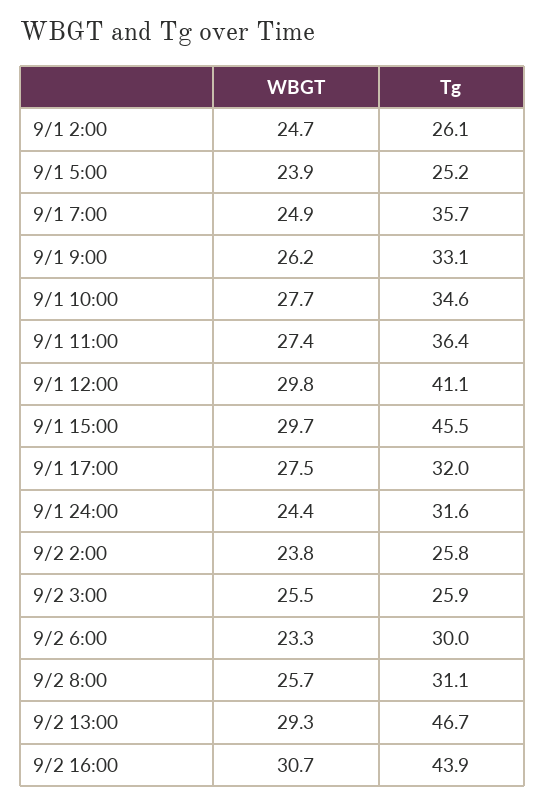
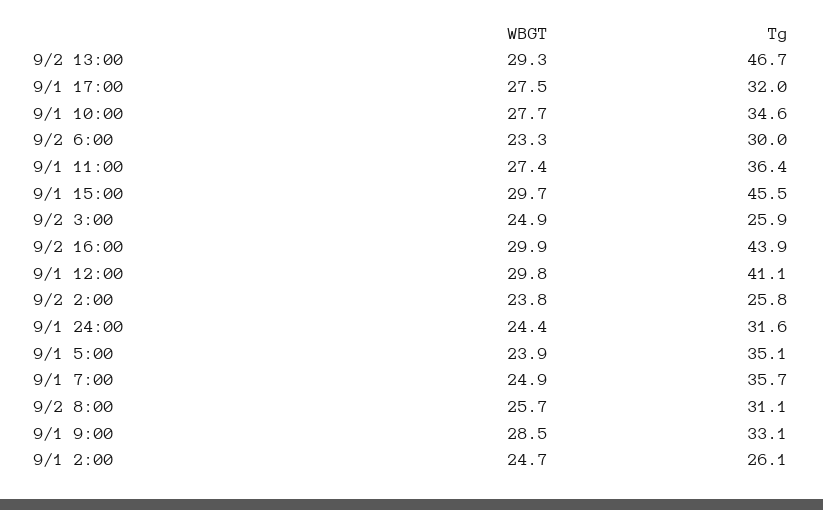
  {
    "WBGT": {
      "9/1 2:00": 24.7,
      "9/1 5:00": 23.9,
      "9/1 7:00": 24.9,
-     "9/1 9:00": 26.2,
+     "9/1 9:00": 28.5,
      "9/1 10:00": 27.7,
      "9/1 11:00": 27.4,
      "9/1 12:00": 29.8,
      "9/1 15:00": 29.7,
      "9/1 17:00": 27.5,
      "9/1 24:00": 24.4,
      "9/2 2:00": 23.8,
-     "9/2 3:00": 25.5,
+     "9/2 3:00": 24.9,
      "9/2 6:00": 23.3,
      "9/2 8:00": 25.7,
      "9/2 13:00": 29.3,
-     "9/2 16:00": 30.7
+     "9/2 16:00": 29.9
    },
    "Tg": {
      "9/1 2:00": 26.1,
-     "9/1 5:00": 25.2,
+     "9/1 5:00": 35.1,
      "9/1 7:00": 35.7,
      "9/1 9:00": 33.1,
      "9/1 10:00": 34.6,
      "9/1 11:00": 36.4,
      "9/1 12:00": 41.1,
      "9/1 15:00": 45.5,
      "9/1 17:00": 32,
      "9/1 24:00": 31.6,
      "9/2 2:00": 25.8,
      "9/2 3:00": 25.9,
      "9/2 6:00": 30,
      "9/2 8:00": 31.1,
      "9/2 13:00": 46.7,
      "9/2 16:00": 43.9
    }
  }

